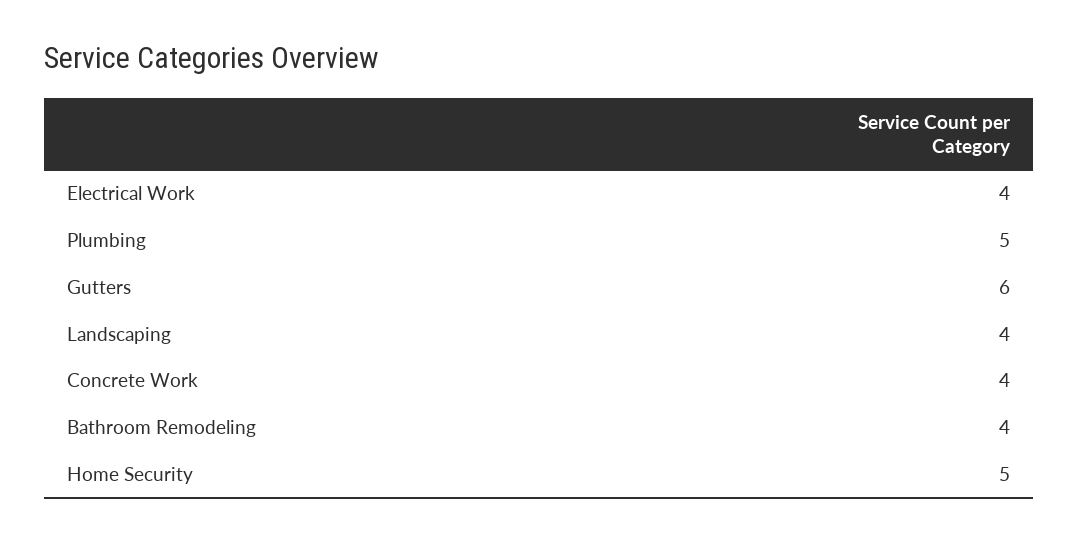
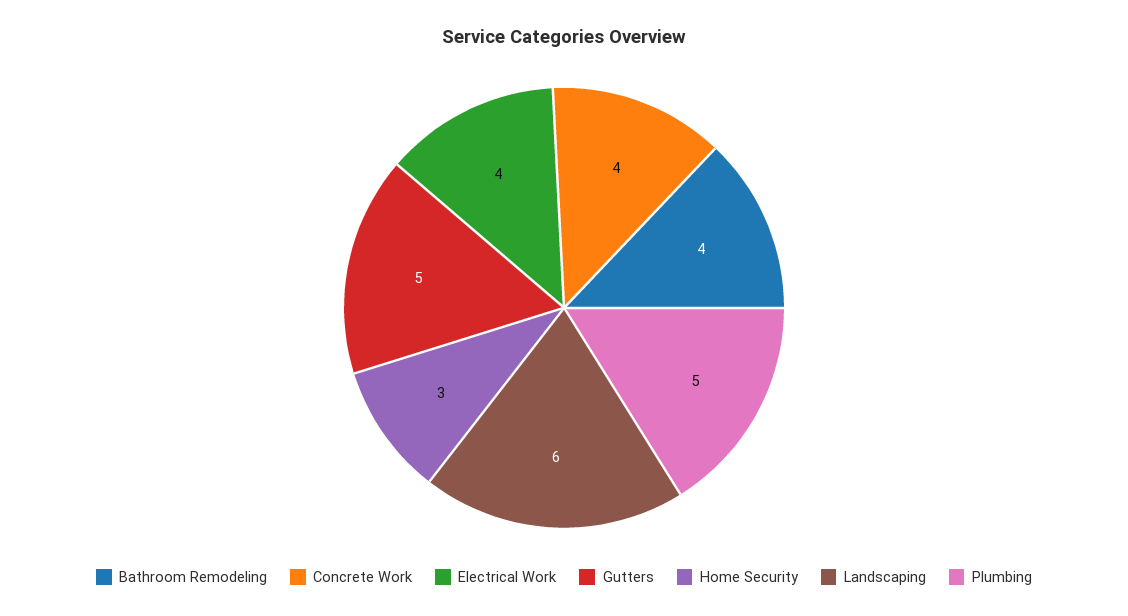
  {
    "Electrical Work": 4,
    "Plumbing": 5,
-   "Gutters": 6,
+   "Gutters": 5,
-   "Landscaping": 4,
+   "Landscaping": 6,
    "Concrete Work": 4,
    "Bathroom Remodeling": 4,
-   "Home Security": 5
+   "Home Security": 3
  }

